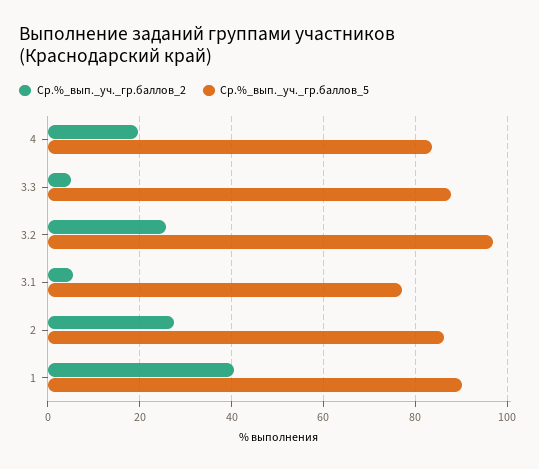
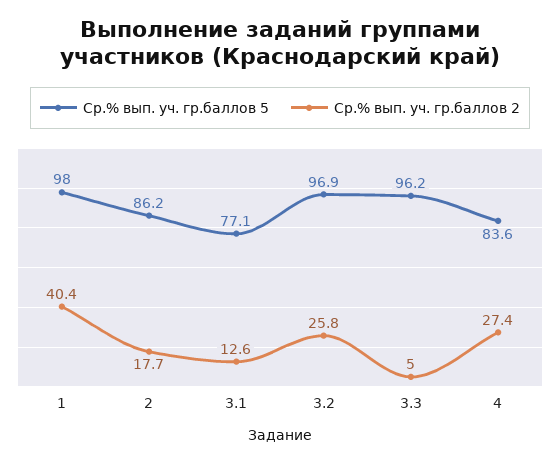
  {
    "Ср.%_вып._уч._гр.баллов_2": {
-     "4": 20,
+     "4": 27.4,
      "3.3": 5,
      "3.2": 25.8,
-     "3.1": 6,
+     "3.1": 12.6,
-     "2": 28,
+     "2": 17.7,
      "1": 40.4
    },
    "Ср.%_вып._уч._гр.баллов_5": {
      "4": 83.6,
-     "3.3": 88,
+     "3.3": 96.2,
      "3.2": 96.9,
      "3.1": 77.1,
      "2": 86.2,
-     "1": 90
+     "1": 98
    }
  }

